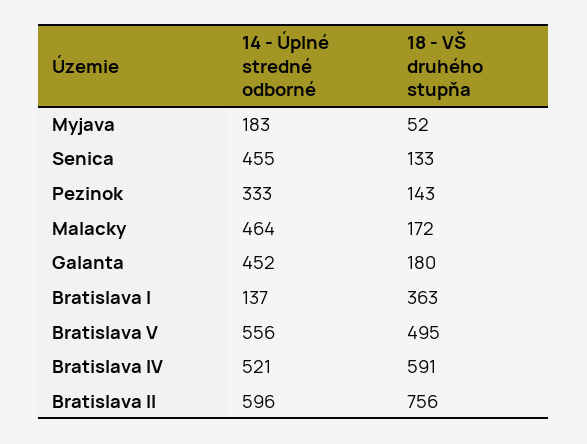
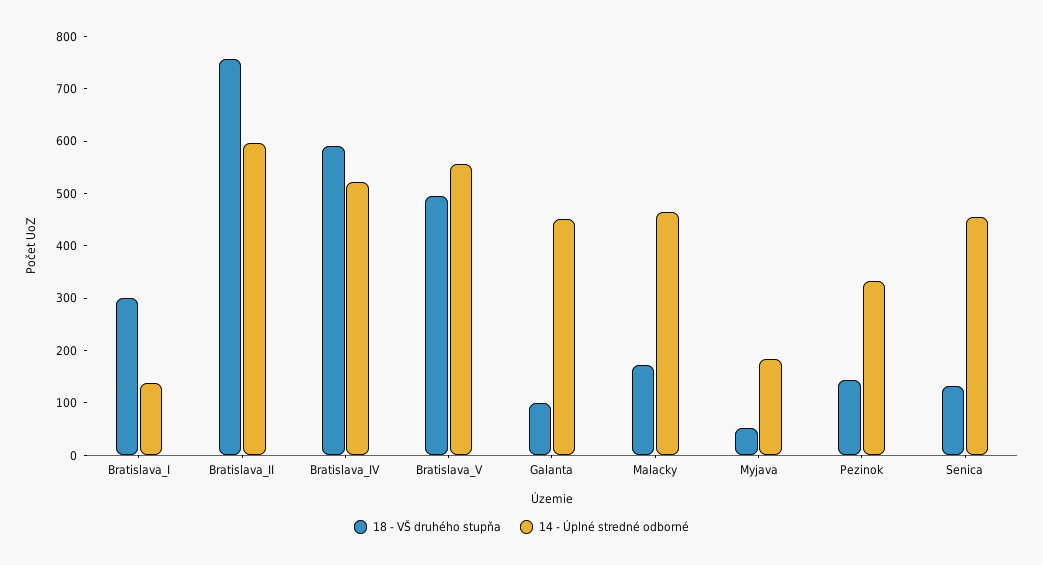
  {
    "14 - Úplné stredné odborné": {
      "Myjava": 183,
      "Senica": 455,
      "Pezinok": 333,
      "Malacky": 464,
      "Galanta": 452,
      "Bratislava I": 137,
      "Bratislava V": 556,
      "Bratislava IV": 521,
      "Bratislava II": 596
    },
    "18 - VŠ druhého stupňa": {
      "Myjava": 52,
      "Senica": 133,
      "Pezinok": 143,
      "Malacky": 172,
-     "Galanta": 180,
+     "Galanta": 100,
-     "Bratislava I": 363,
+     "Bratislava I": 300,
      "Bratislava V": 495,
      "Bratislava IV": 591,
      "Bratislava II": 756
    }
  }

